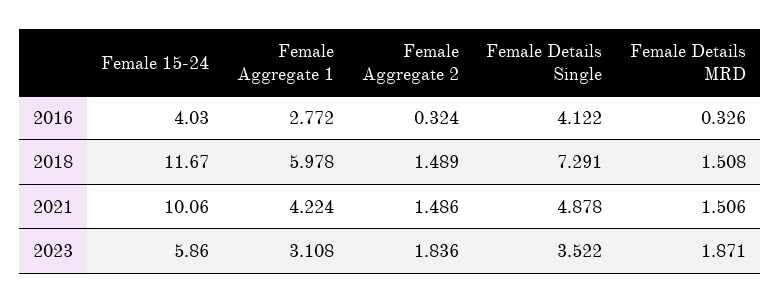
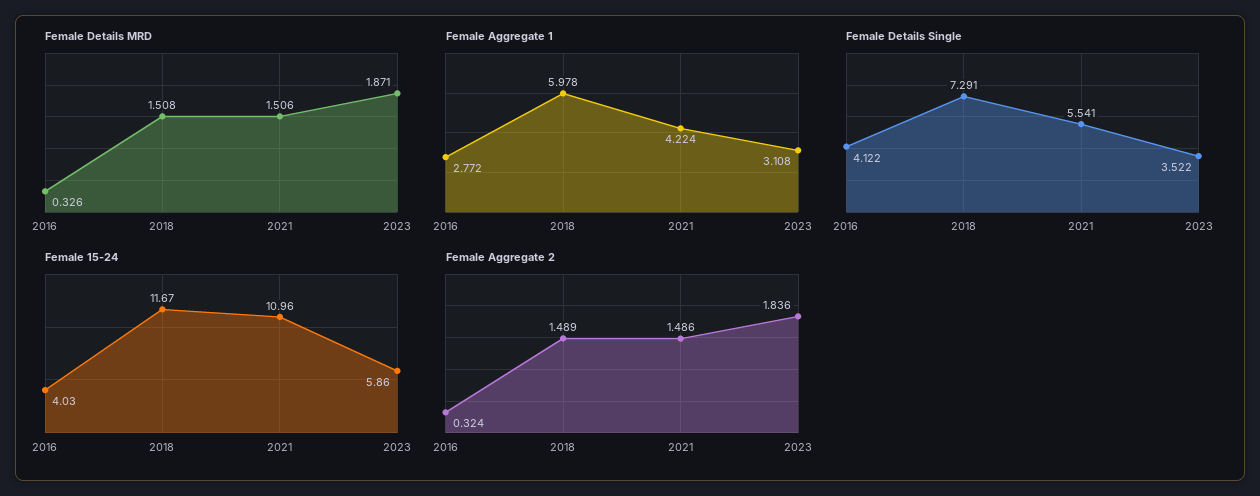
  {
    "Female 15-24": {
      "2016": 4.03,
      "2018": 11.67,
-     "2021": 10.06,
+     "2021": 10.96,
      "2023": 5.86
    },
    "Female Aggregate 1": {
      "2016": 2.772,
      "2018": 5.978,
      "2021": 4.224,
      "2023": 3.108
    },
    "Female Aggregate 2": {
      "2016": 0.324,
      "2018": 1.489,
      "2021": 1.486,
      "2023": 1.836
    },
    "Female Details Single": {
      "2016": 4.122,
      "2018": 7.291,
-     "2021": 4.878,
+     "2021": 5.541,
      "2023": 3.522
    },
    "Female Details MRD": {
      "2016": 0.326,
      "2018": 1.508,
      "2021": 1.506,
      "2023": 1.871
    }
  }

